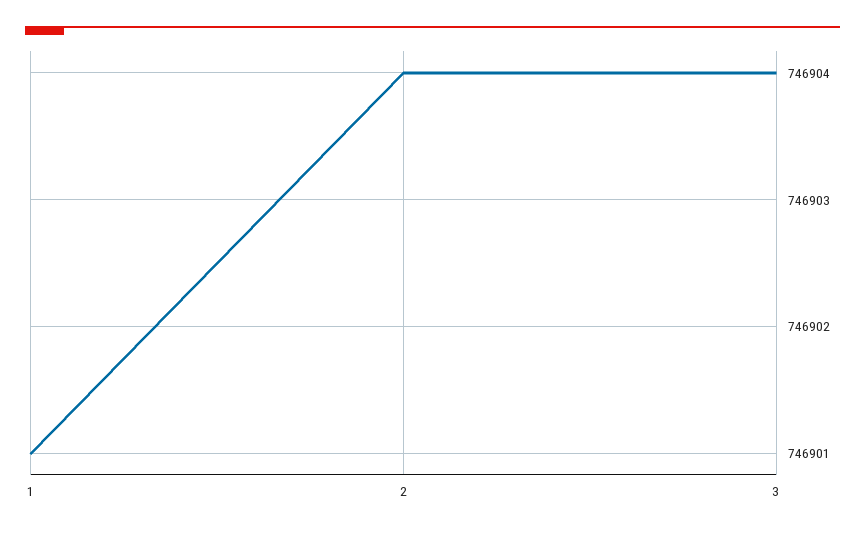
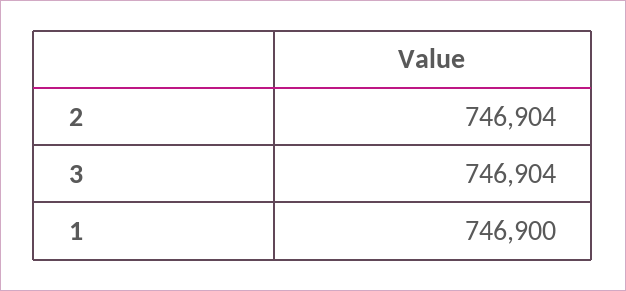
  {
-   "1": 746901,
+   "1": 746900,
    "2": 746904,
    "3": 746904
  }

